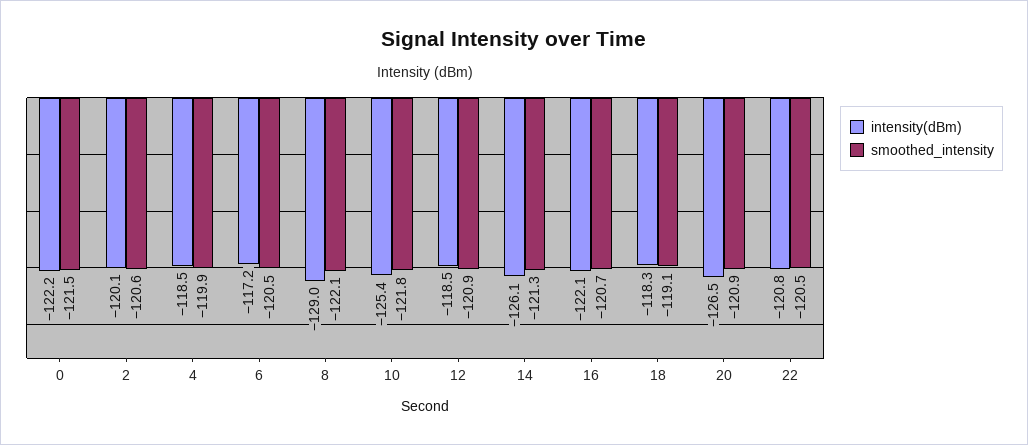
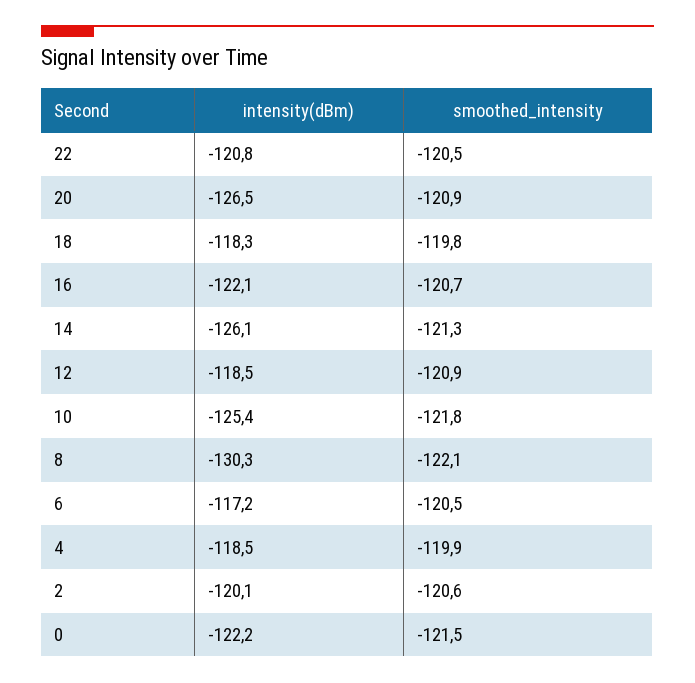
  {
    "intensity(dBm)": {
      "0": -122.2,
      "2": -120.1,
      "4": -118.5,
      "6": -117.2,
-     "8": -129,
+     "8": -130.3,
      "10": -125.4,
      "12": -118.5,
      "14": -126.1,
      "16": -122.1,
      "18": -118.3,
      "20": -126.5,
      "22": -120.8
    },
    "smoothed_intensity": {
      "0": -121.5,
      "2": -120.6,
      "4": -119.9,
      "6": -120.5,
      "8": -122.1,
      "10": -121.8,
      "12": -120.9,
      "14": -121.3,
      "16": -120.7,
-     "18": -119.1,
+     "18": -119.8,
      "20": -120.9,
      "22": -120.5
    }
  }

